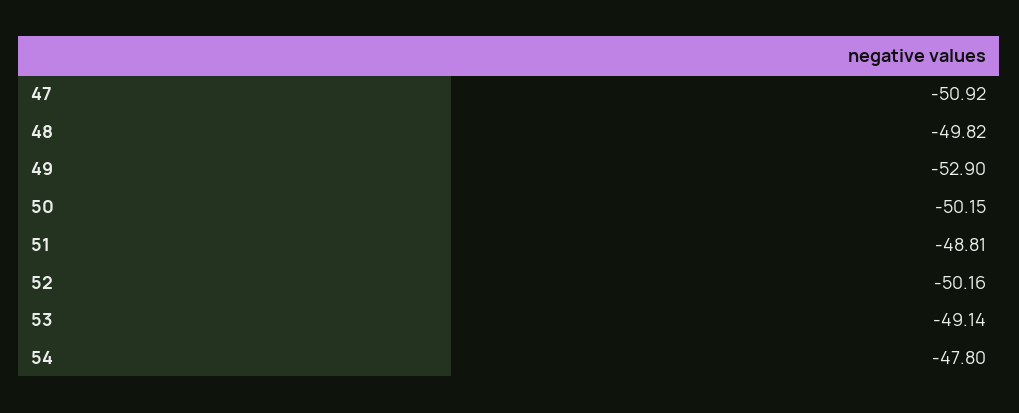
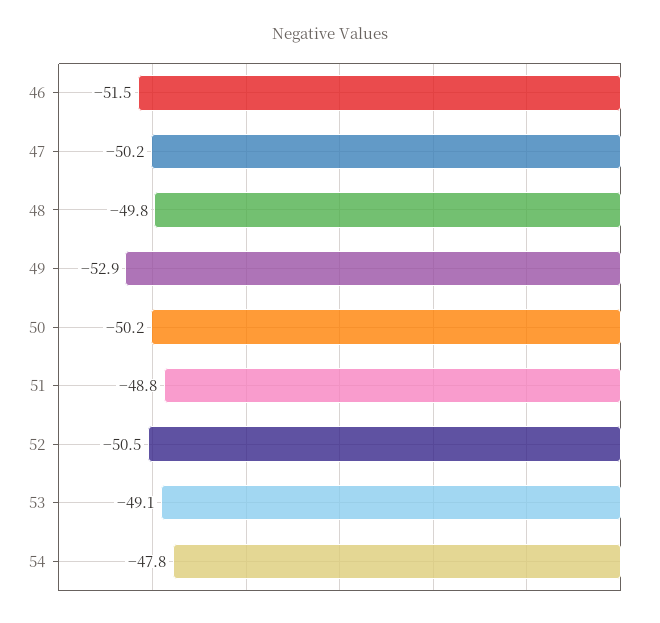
  {
-   "47": -50.92,
+   "47": -50.2,
    "48": -49.82,
    "49": -52.9,
    "50": -50.15,
    "51": -48.81,
-   "52": -50.16,
+   "52": -50.5,
    "53": -49.14,
-   "54": -47.8
+   "54": -47.8,
+   "46": -51.5
  }

